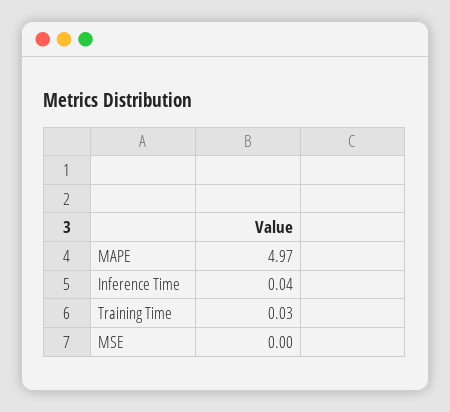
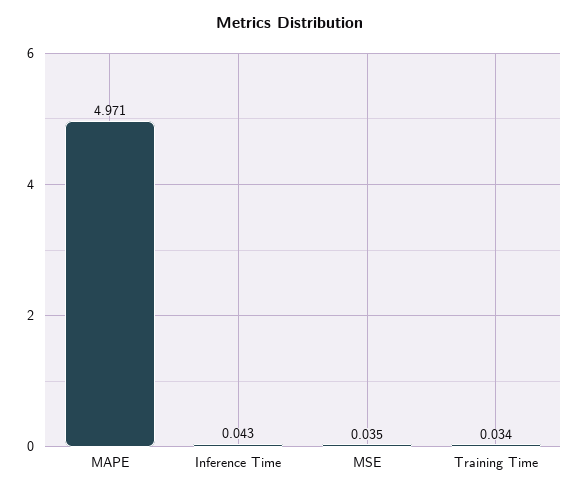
  {
    "MAPE": 4.971,
    "Inference Time": 0.043,
    "Training Time": 0.034,
-   "MSE": 0
+   "MSE": 0.035
  }

